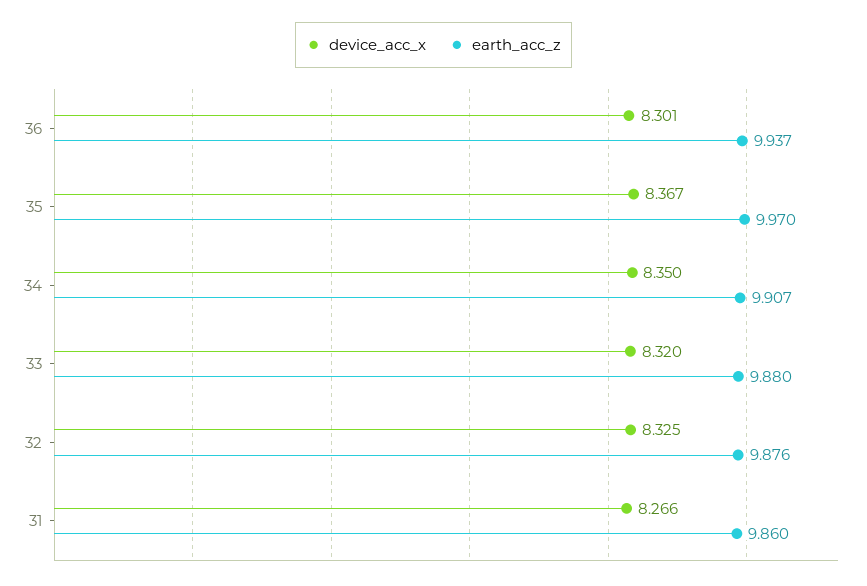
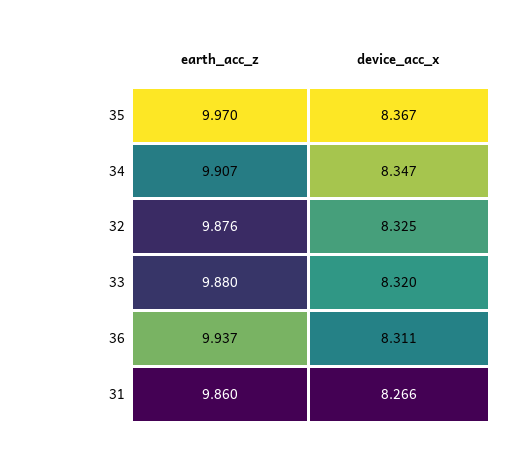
  {
    "device_acc_x": {
-     "36": 8.301,
+     "36": 8.311,
      "35": 8.367,
-     "34": 8.35,
+     "34": 8.347,
      "33": 8.32,
      "32": 8.325,
      "31": 8.266
    },
    "earth_acc_z": {
      "36": 9.937,
      "35": 9.97,
      "34": 9.907,
      "33": 9.88,
      "32": 9.876,
      "31": 9.86
    }
  }

